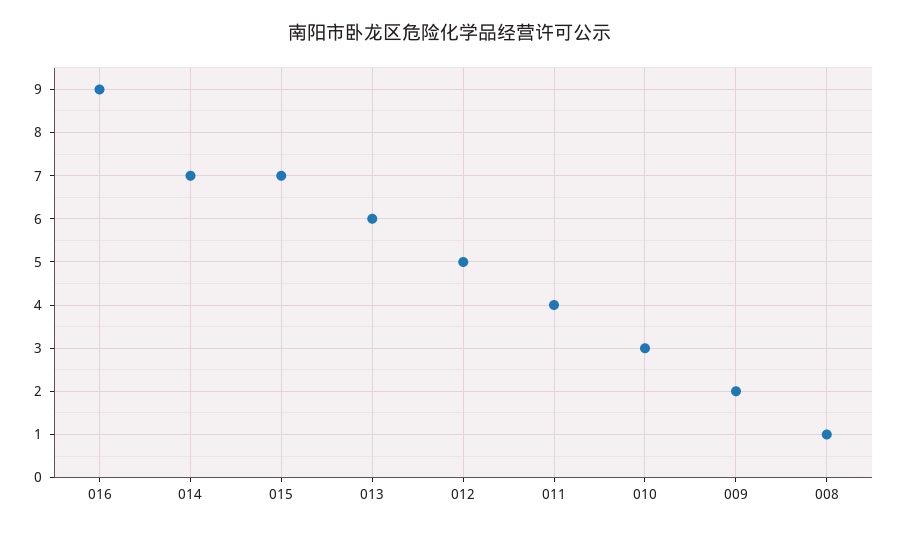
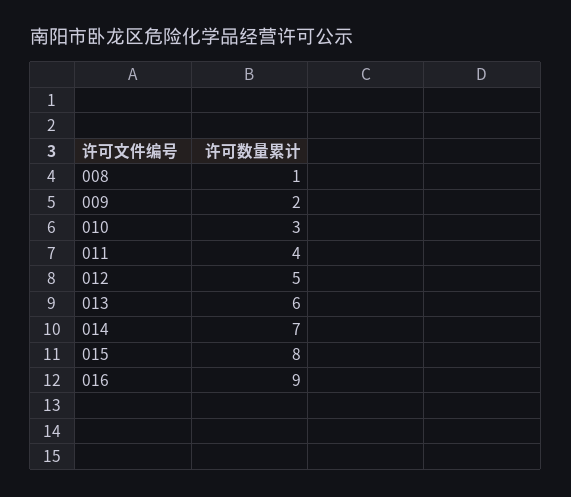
  {
    "016": 9,
    "014": 7,
-   "015": 7,
+   "015": 8,
    "013": 6,
    "012": 5,
    "011": 4,
    "010": 3,
    "009": 2,
    "008": 1
  }

